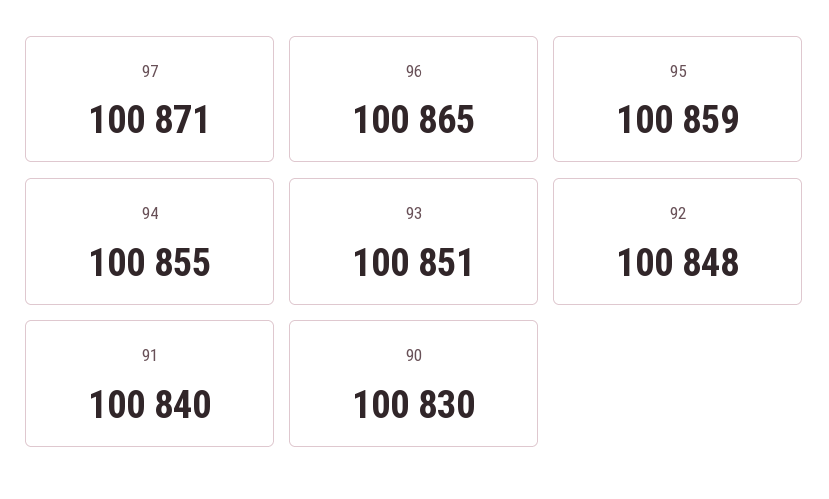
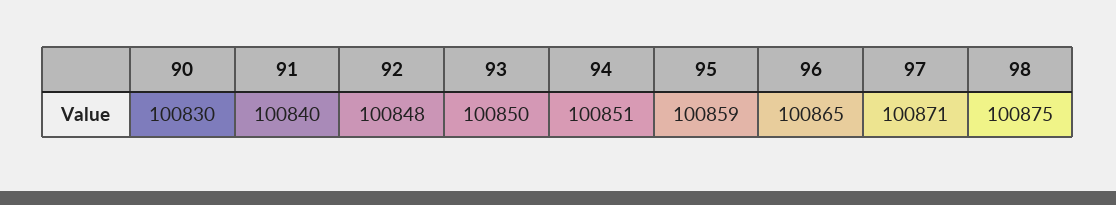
  {
    "97": 100871,
    "96": 100865,
    "95": 100859,
-   "94": 100855,
+   "94": 100851,
-   "93": 100851,
+   "93": 100850,
    "92": 100848,
    "91": 100840,
-   "90": 100830
+   "90": 100830,
+   "98": 100875
  }

